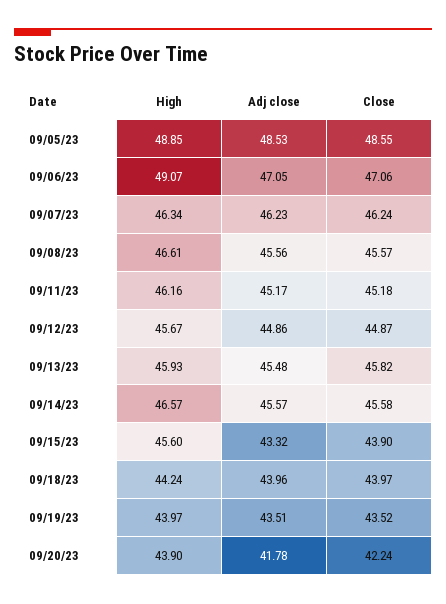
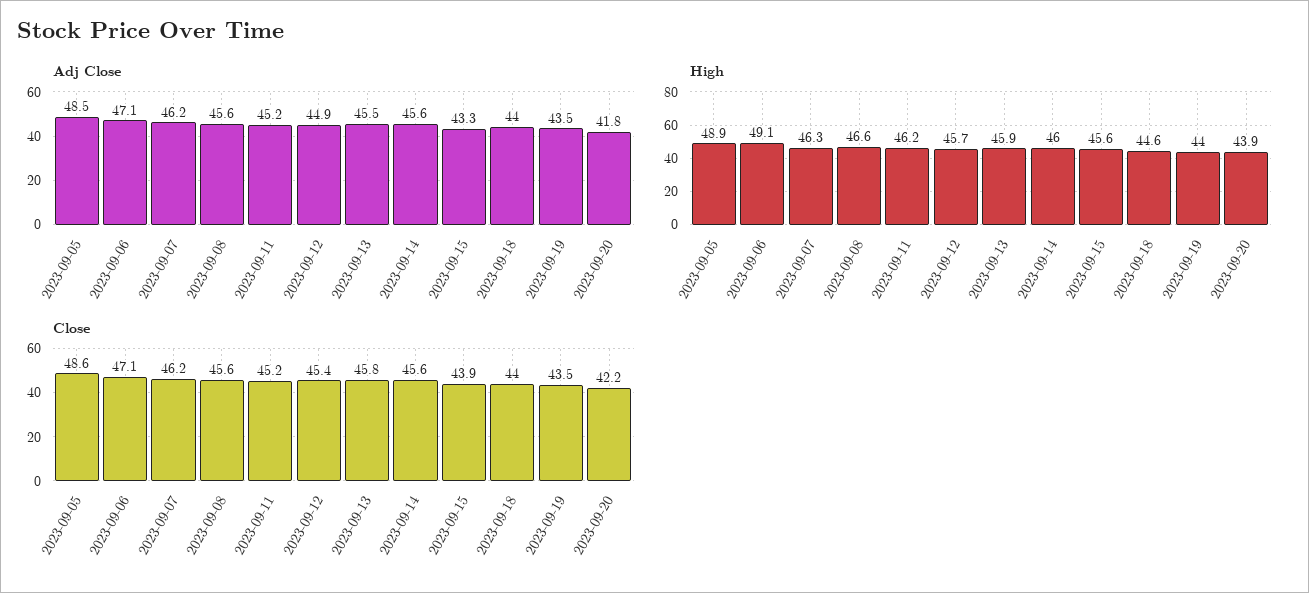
  {
    "High": {
      "09/05/23": 48.85,
      "09/06/23": 49.07,
      "09/07/23": 46.34,
      "09/08/23": 46.61,
      "09/11/23": 46.16,
      "09/12/23": 45.67,
      "09/13/23": 45.93,
-     "09/14/23": 46.57,
+     "09/14/23": 46,
      "09/15/23": 45.6,
-     "09/18/23": 44.24,
+     "09/18/23": 44.6,
      "09/19/23": 43.97,
      "09/20/23": 43.9
    },
    "Adj close": {
      "09/05/23": 48.53,
      "09/06/23": 47.05,
      "09/07/23": 46.23,
      "09/08/23": 45.56,
      "09/11/23": 45.17,
      "09/12/23": 44.86,
      "09/13/23": 45.48,
      "09/14/23": 45.57,
      "09/15/23": 43.32,
      "09/18/23": 43.96,
      "09/19/23": 43.51,
      "09/20/23": 41.78
    },
    "Close": {
      "09/05/23": 48.55,
      "09/06/23": 47.06,
      "09/07/23": 46.24,
      "09/08/23": 45.57,
      "09/11/23": 45.18,
-     "09/12/23": 44.87,
+     "09/12/23": 45.4,
      "09/13/23": 45.82,
      "09/14/23": 45.58,
      "09/15/23": 43.9,
      "09/18/23": 43.97,
      "09/19/23": 43.52,
      "09/20/23": 42.24
    }
  }

